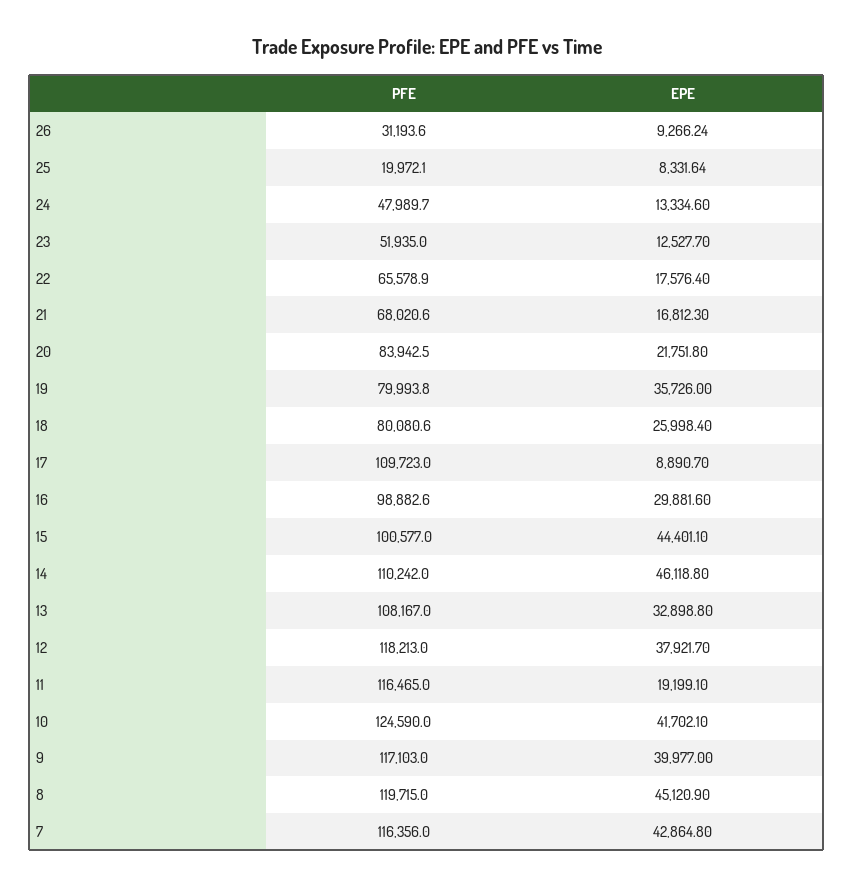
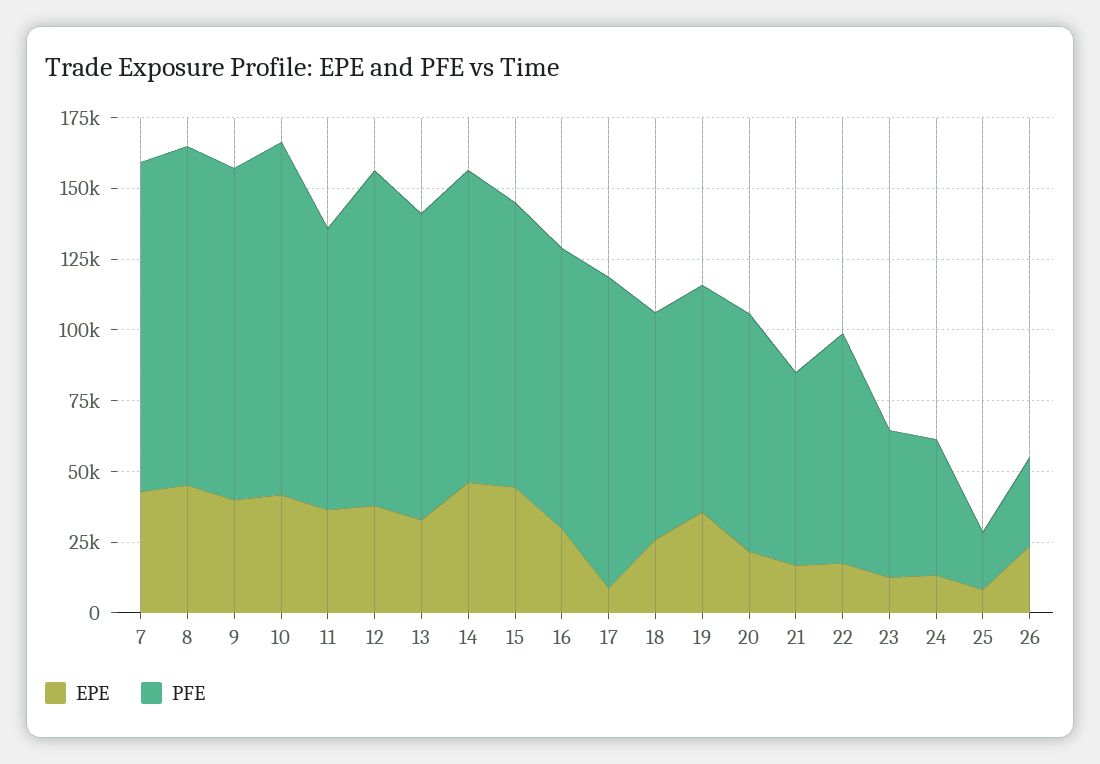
  {
    "PFE": {
      "26": 31193.6,
      "25": 19972.1,
      "24": 47989.7,
      "23": 51935,
-     "22": 65578.9,
+     "22": 80000,
      "21": 68020.6,
      "20": 83942.5,
      "19": 79993.8,
      "18": 80080.6,
      "17": 109723,
      "16": 98882.6,
      "15": 100577,
      "14": 110242,
      "13": 108167,
      "12": 118213,
-     "11": 116465,
+     "11": 100000,
      "10": 124590,
      "9": 117103,
      "8": 119715,
      "7": 116356
    },
    "EPE": {
-     "26": 9266.24,
+     "26": 25000,
      "25": 8331.64,
      "24": 13334.6,
      "23": 12527.7,
      "22": 17576.4,
      "21": 16812.3,
      "20": 21751.8,
      "19": 35726,
      "18": 25998.4,
      "17": 8890.7,
      "16": 29881.6,
      "15": 44401.1,
      "14": 46118.8,
      "13": 32898.8,
      "12": 37921.7,
-     "11": 19199.1,
+     "11": 35000,
      "10": 41702.1,
      "9": 39977,
      "8": 45120.9,
      "7": 42864.8
    }
  }

